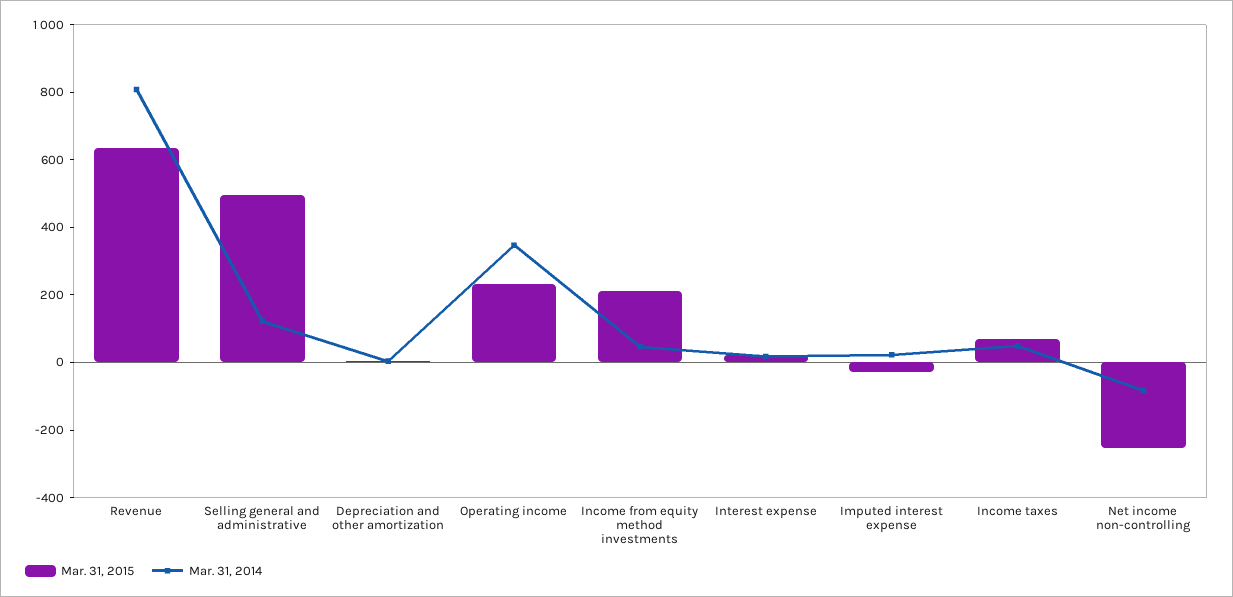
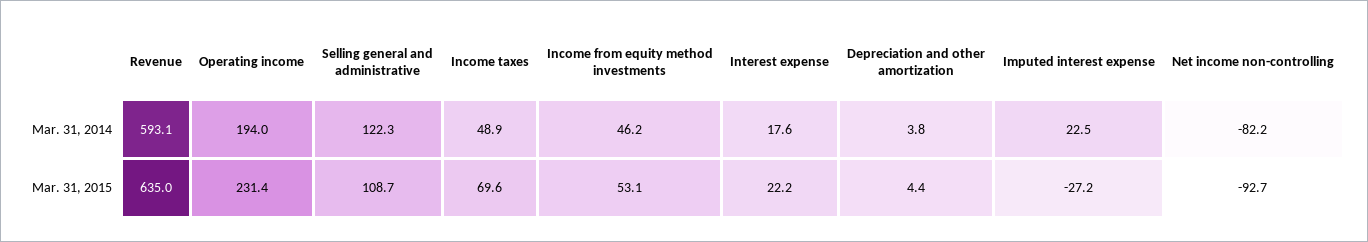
  {
    "Mar. 31, 2015": {
      "Revenue": 635,
-     "Selling general and administrative": 500,
+     "Selling general and administrative": 108.7,
      "Depreciation and other amortization": 4.4,
      "Operating income": 231.4,
-     "Income from equity method investments": 200,
+     "Income from equity method investments": 53.1,
      "Interest expense": 22.2,
      "Imputed interest expense": -27.2,
      "Income taxes": 69.6,
-     "Net income non-controlling": -250
+     "Net income non-controlling": -92.7
    },
    "Mar. 31, 2014": {
-     "Revenue": 800,
+     "Revenue": 593.1,
      "Selling general and administrative": 122.3,
      "Depreciation and other amortization": 3.8,
-     "Operating income": 350,
+     "Operating income": 194,
      "Income from equity method investments": 46.2,
      "Interest expense": 17.6,
      "Imputed interest expense": 22.5,
      "Income taxes": 48.9,
      "Net income non-controlling": -82.2
    }
  }

